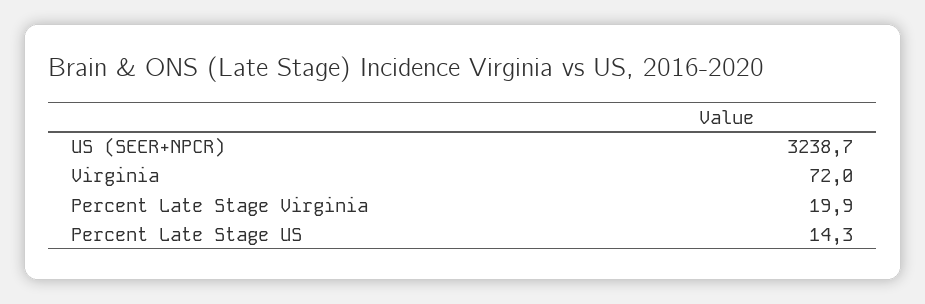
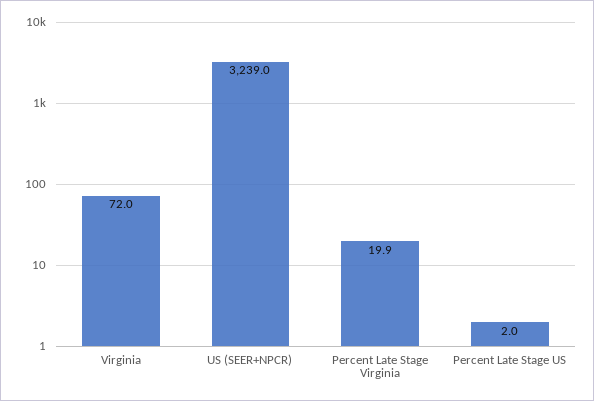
  {
-   "US (SEER+NPCR)": 3238.7,
+   "US (SEER+NPCR)": 3239,
    "Virginia": 72,
    "Percent Late Stage Virginia": 19.9,
-   "Percent Late Stage US": 14.3
+   "Percent Late Stage US": 2
  }

